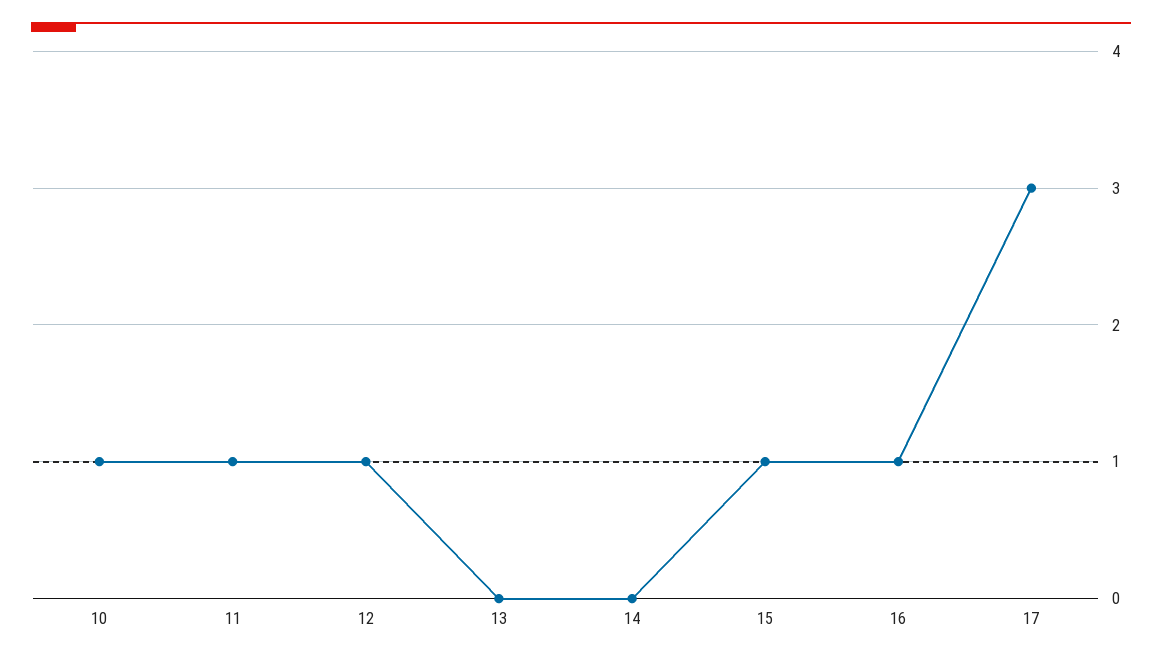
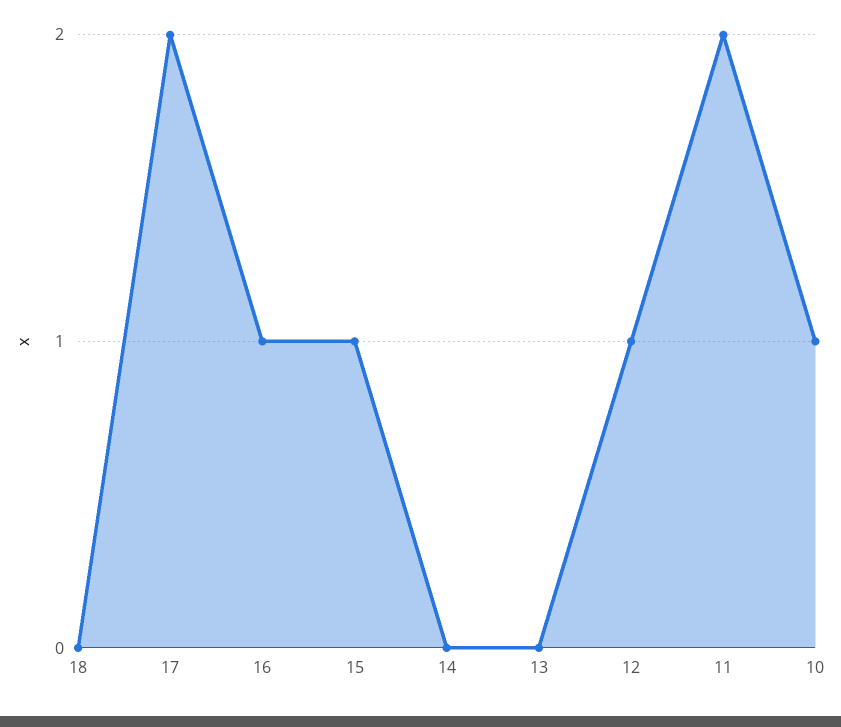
  {
    "10": 1,
-   "11": 1,
+   "11": 2,
    "12": 1,
    "13": 0,
    "14": 0,
    "15": 1,
    "16": 1,
-   "17": 3
+   "17": 2,
+   "18": 0
  }

